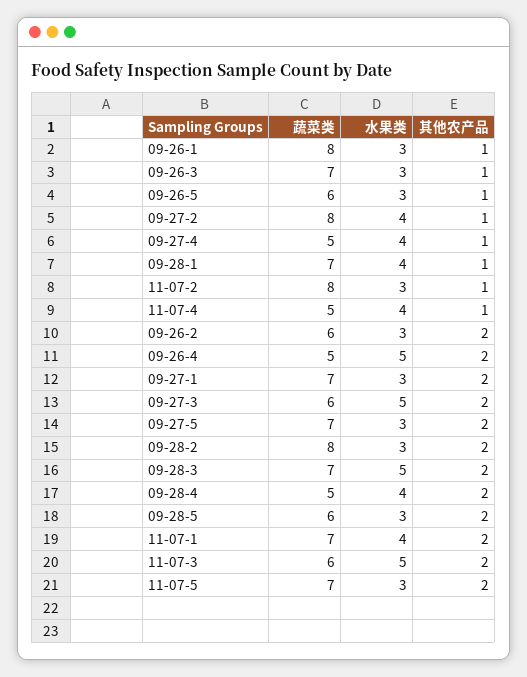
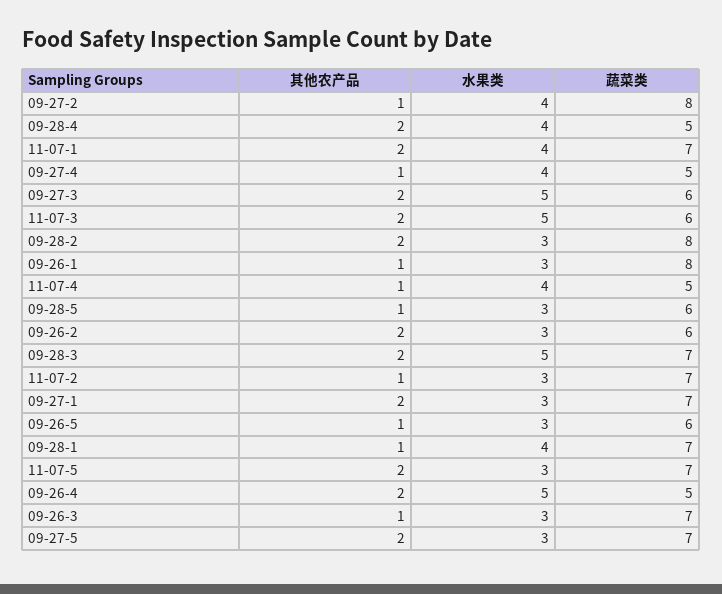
  {
    "蔬菜类": {
      "09-26-1": 8,
      "09-26-3": 7,
      "09-26-5": 6,
      "09-27-2": 8,
      "09-27-4": 5,
      "09-28-1": 7,
-     "11-07-2": 8,
+     "11-07-2": 7,
      "11-07-4": 5,
      "09-26-2": 6,
      "09-26-4": 5,
      "09-27-1": 7,
      "09-27-3": 6,
      "09-27-5": 7,
      "09-28-2": 8,
      "09-28-3": 7,
      "09-28-4": 5,
      "09-28-5": 6,
      "11-07-1": 7,
      "11-07-3": 6,
      "11-07-5": 7
    },
    "水果类": {
      "09-26-1": 3,
      "09-26-3": 3,
      "09-26-5": 3,
      "09-27-2": 4,
      "09-27-4": 4,
      "09-28-1": 4,
      "11-07-2": 3,
      "11-07-4": 4,
      "09-26-2": 3,
      "09-26-4": 5,
      "09-27-1": 3,
      "09-27-3": 5,
      "09-27-5": 3,
      "09-28-2": 3,
      "09-28-3": 5,
      "09-28-4": 4,
      "09-28-5": 3,
      "11-07-1": 4,
      "11-07-3": 5,
      "11-07-5": 3
    },
    "其他农产品": {
      "09-26-1": 1,
      "09-26-3": 1,
      "09-26-5": 1,
      "09-27-2": 1,
      "09-27-4": 1,
      "09-28-1": 1,
      "11-07-2": 1,
      "11-07-4": 1,
      "09-26-2": 2,
      "09-26-4": 2,
      "09-27-1": 2,
      "09-27-3": 2,
      "09-27-5": 2,
      "09-28-2": 2,
      "09-28-3": 2,
      "09-28-4": 2,
-     "09-28-5": 2,
+     "09-28-5": 1,
      "11-07-1": 2,
      "11-07-3": 2,
      "11-07-5": 2
    }
  }

